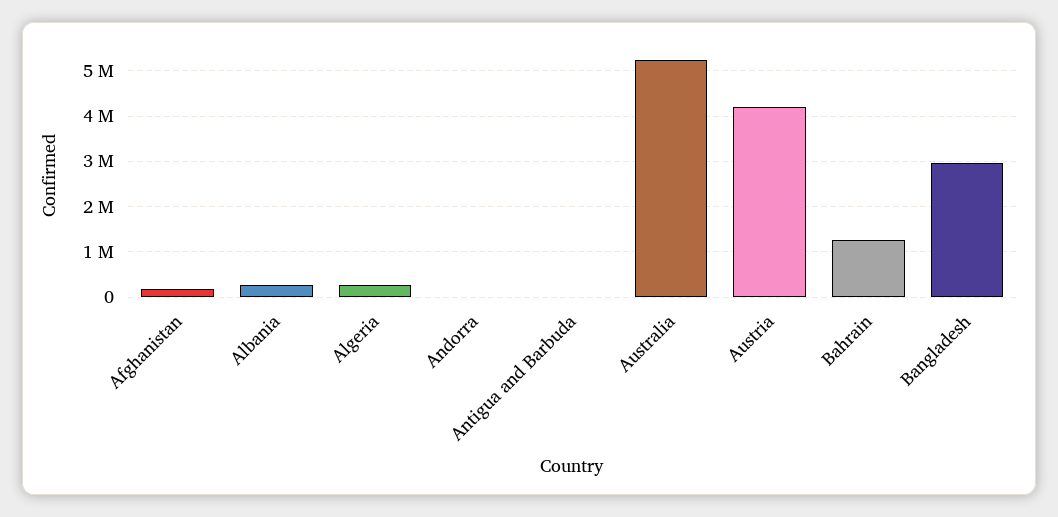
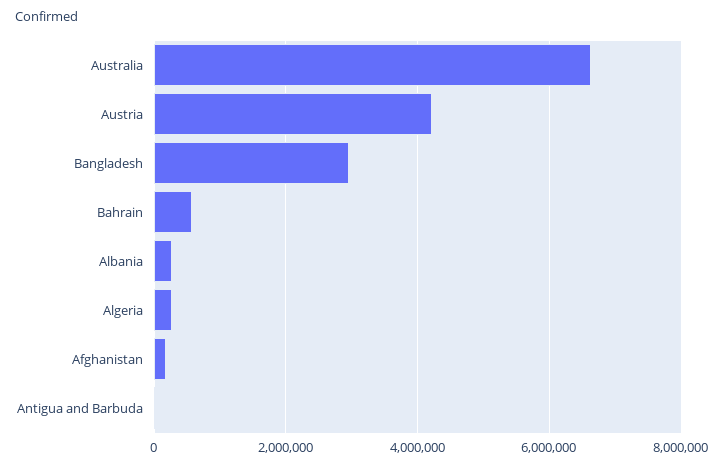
  {
    "Afghanistan": 200000,
    "Albania": 200000,
    "Algeria": 200000,
-   "Andorra": 0,
    "Antigua and Barbuda": 0,
-   "Australia": 5200000,
+   "Australia": 6600000,
    "Austria": 4200000,
-   "Bahrain": 1200000,
+   "Bahrain": 600000,
    "Bangladesh": 3000000
  }

